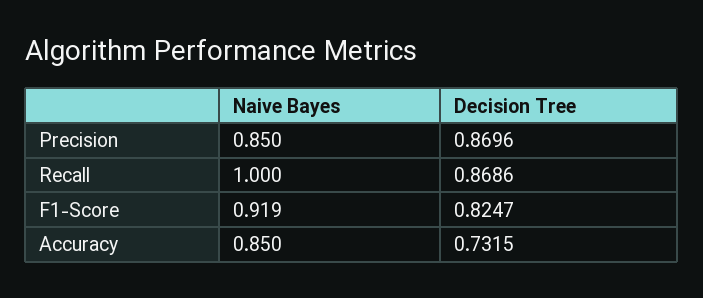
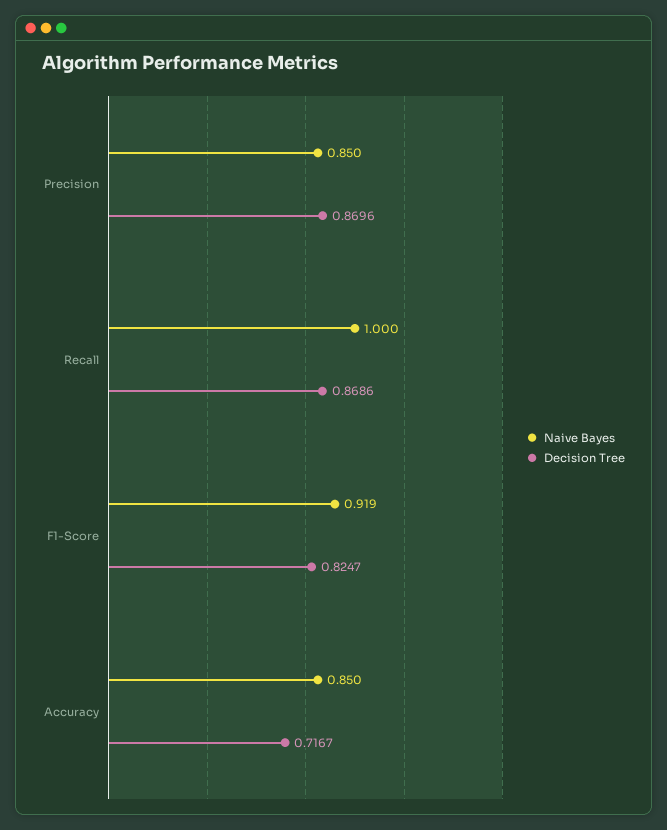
  {
    "Naive Bayes": {
      "Precision": 0.85,
      "Recall": 1,
      "F1-Score": 0.919,
      "Accuracy": 0.85
    },
    "Decision Tree": {
      "Precision": 0.8696,
      "Recall": 0.8686,
      "F1-Score": 0.8247,
-     "Accuracy": 0.7315
+     "Accuracy": 0.7167
    }
  }

